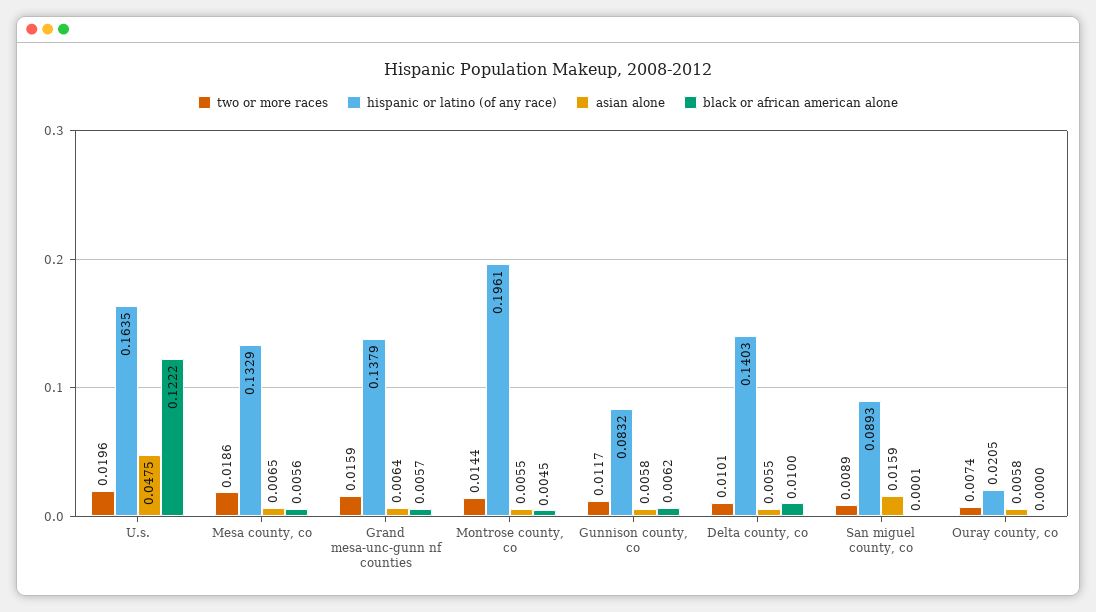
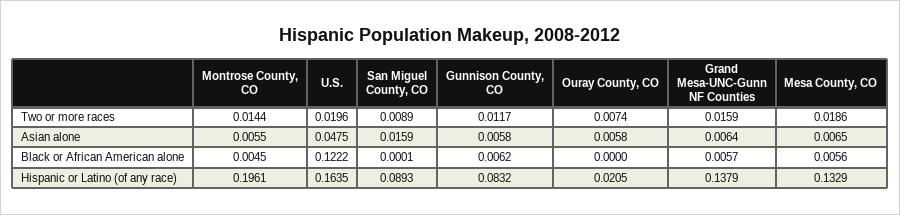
  {
    "two or more races": {
      "U.s.": 0.0196,
      "Mesa county, co": 0.0186,
      "Grand mesa-unc-gunn nf counties": 0.0159,
      "Montrose county, co": 0.0144,
      "Gunnison county, co": 0.0117,
-     "Delta county, co": 0.0101,
      "San miguel county, co": 0.0089,
      "Ouray county, co": 0.0074
    },
    "hispanic or latino (of any race)": {
      "U.s.": 0.1635,
      "Mesa county, co": 0.1329,
      "Grand mesa-unc-gunn nf counties": 0.1379,
      "Montrose county, co": 0.1961,
      "Gunnison county, co": 0.0832,
-     "Delta county, co": 0.1403,
      "San miguel county, co": 0.0893,
      "Ouray county, co": 0.0205
    },
    "asian alone": {
      "U.s.": 0.0475,
      "Mesa county, co": 0.0065,
      "Grand mesa-unc-gunn nf counties": 0.0064,
      "Montrose county, co": 0.0055,
      "Gunnison county, co": 0.0058,
-     "Delta county, co": 0.0055,
      "San miguel county, co": 0.0159,
      "Ouray county, co": 0.0058
    },
    "black or african american alone": {
      "U.s.": 0.1222,
      "Mesa county, co": 0.0056,
      "Grand mesa-unc-gunn nf counties": 0.0057,
      "Montrose county, co": 0.0045,
      "Gunnison county, co": 0.0062,
-     "Delta county, co": 0.01,
      "San miguel county, co": 0.0001,
      "Ouray county, co": 0
    }
  }

